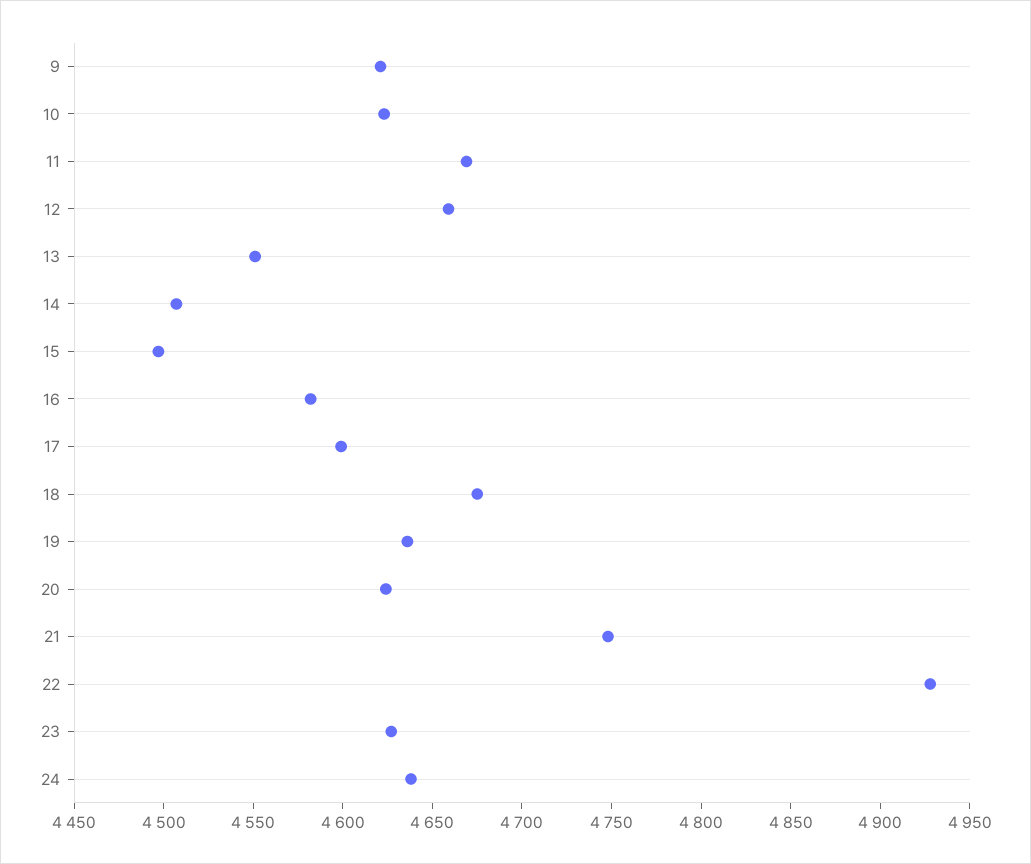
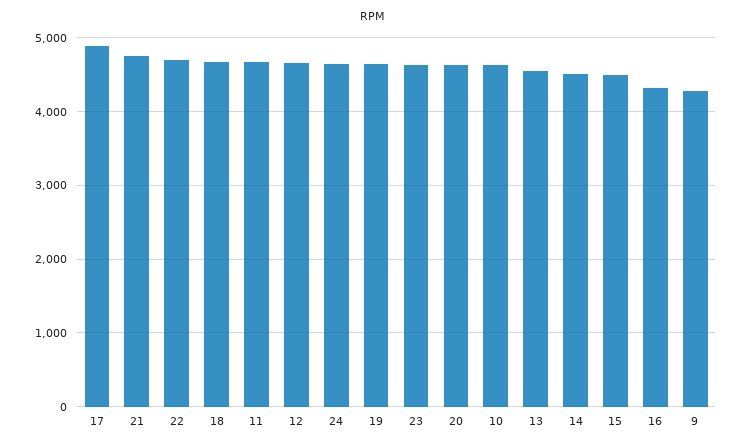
  {
-   "9": 4620,
+   "9": 4300,
    "10": 4620,
    "11": 4670,
    "12": 4660,
    "13": 4550,
    "14": 4510,
    "15": 4500,
-   "16": 4580,
+   "16": 4300,
-   "17": 4600,
+   "17": 4900,
    "18": 4680,
    "19": 4640,
    "20": 4620,
    "21": 4750,
-   "22": 4930,
+   "22": 4700,
    "23": 4630,
    "24": 4640
  }

